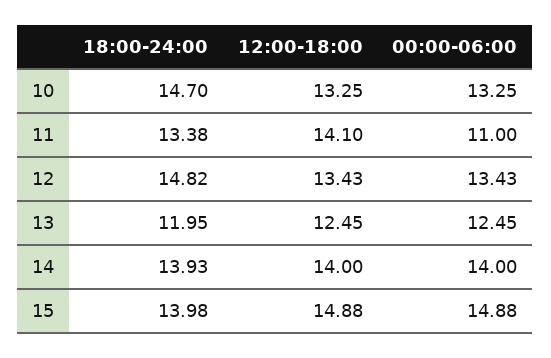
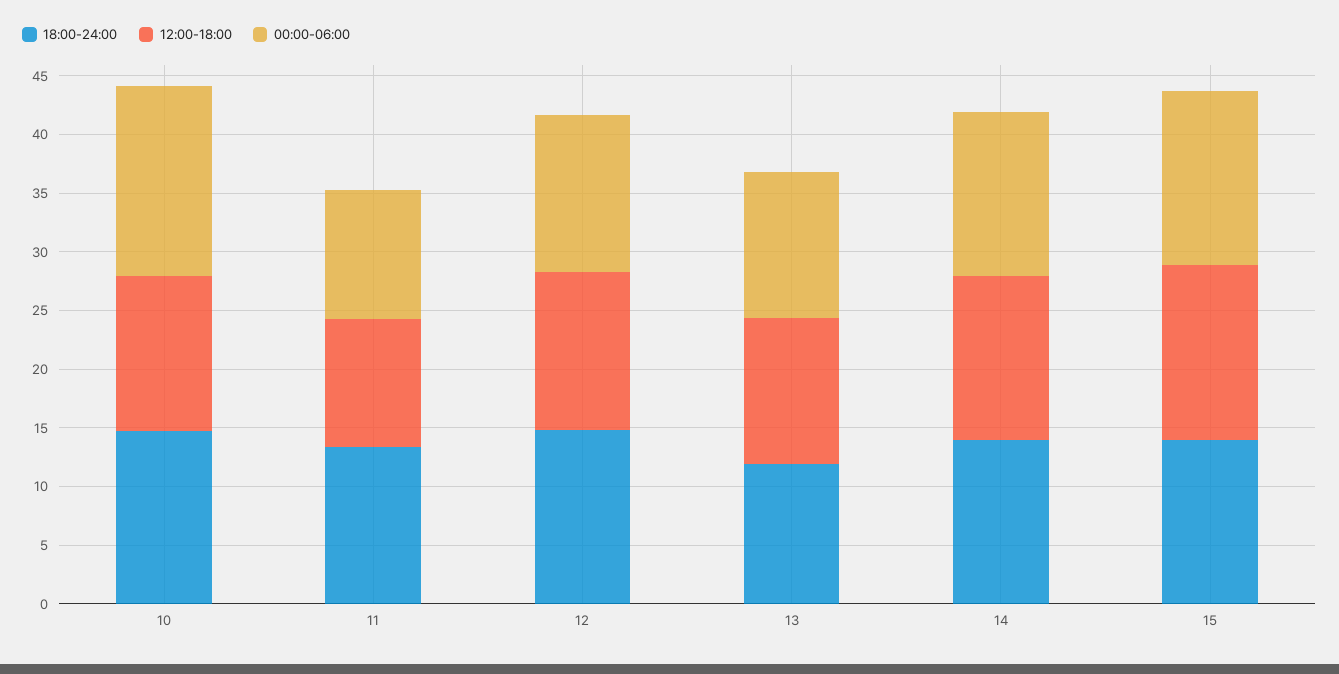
  {
    "18:00-24:00": {
      "10": 14.7,
      "11": 13.38,
      "12": 14.82,
      "13": 11.95,
      "14": 13.93,
      "15": 13.98
    },
    "12:00-18:00": {
      "10": 13.25,
-     "11": 14.1,
+     "11": 11,
      "12": 13.43,
      "13": 12.45,
      "14": 14,
      "15": 14.88
    },
    "00:00-06:00": {
-     "10": 13.25,
+     "10": 16,
      "11": 11,
      "12": 13.43,
      "13": 12.45,
      "14": 14,
      "15": 14.88
    }
  }

